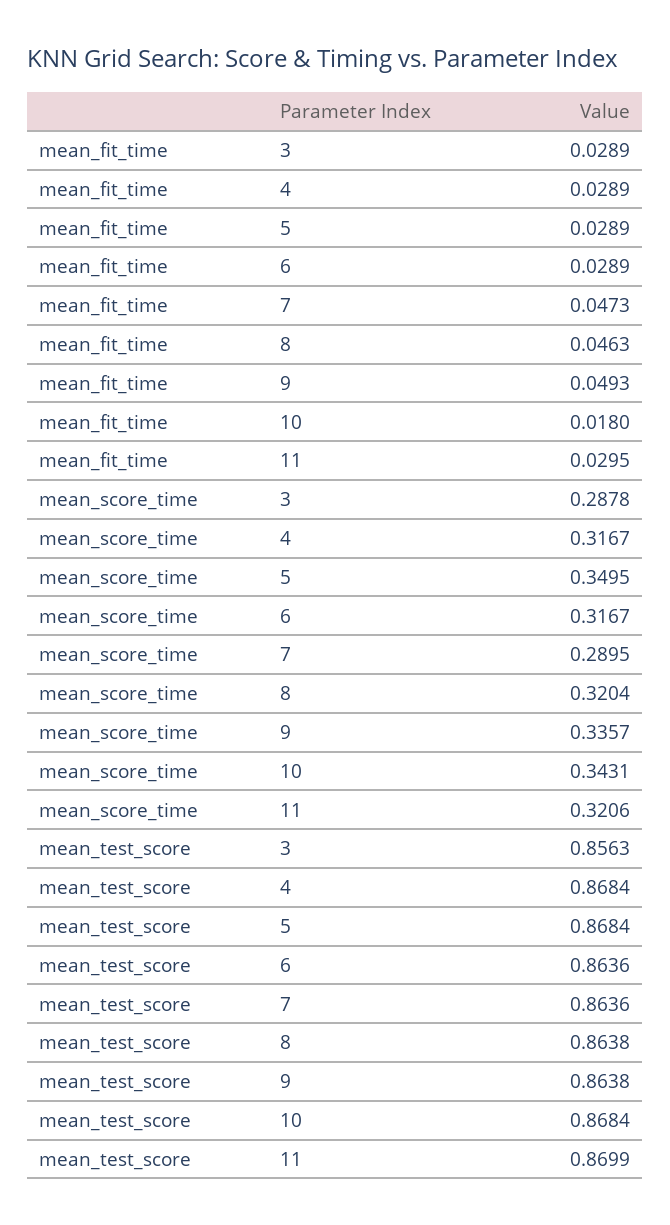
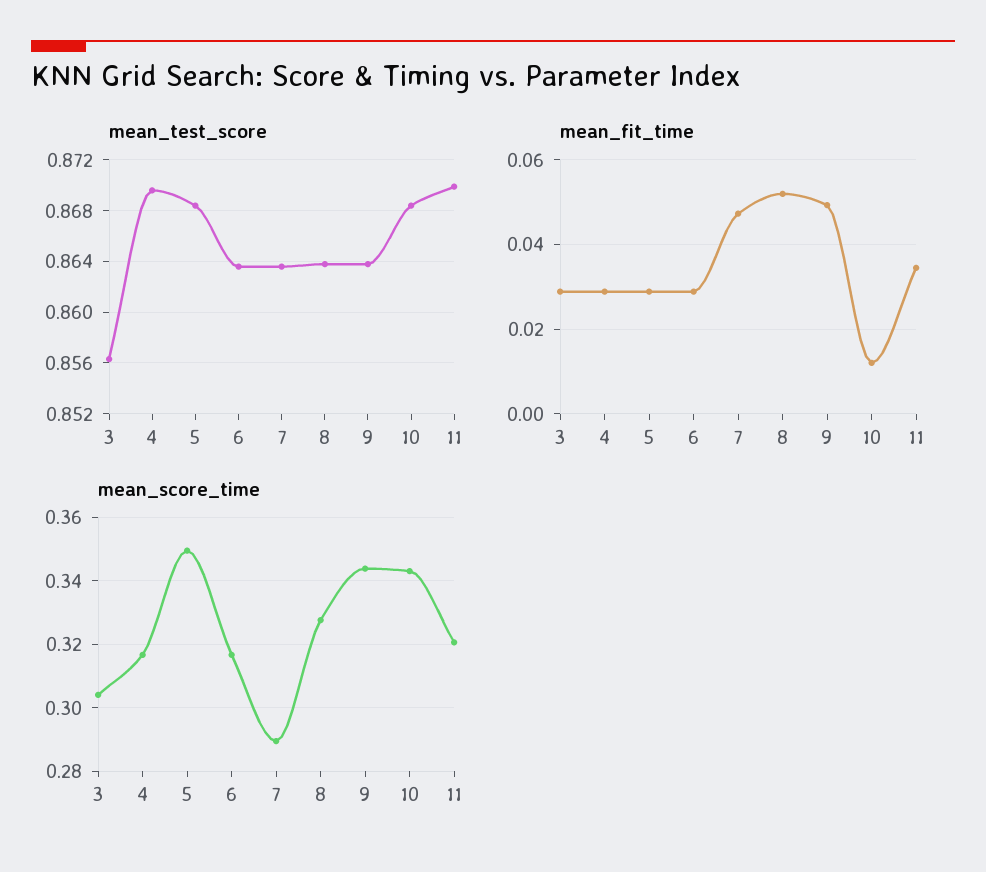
  {
    "mean_fit_time": {
      "3": 0.0289,
      "4": 0.0289,
      "5": 0.0289,
      "6": 0.0289,
      "7": 0.0473,
-     "8": 0.0463,
+     "8": 0.052,
      "9": 0.0493,
-     "10": 0.018,
+     "10": 0.012,
-     "11": 0.0295
+     "11": 0.034
    },
    "mean_score_time": {
-     "3": 0.2878,
+     "3": 0.304,
      "4": 0.3167,
      "5": 0.3495,
      "6": 0.3167,
      "7": 0.2895,
-     "8": 0.3204,
+     "8": 0.328,
-     "9": 0.3357,
+     "9": 0.344,
      "10": 0.3431,
      "11": 0.3206
    },
    "mean_test_score": {
      "3": 0.8563,
-     "4": 0.8684,
+     "4": 0.8695,
      "5": 0.8684,
      "6": 0.8636,
      "7": 0.8636,
      "8": 0.8638,
      "9": 0.8638,
      "10": 0.8684,
      "11": 0.8699
    }
  }

